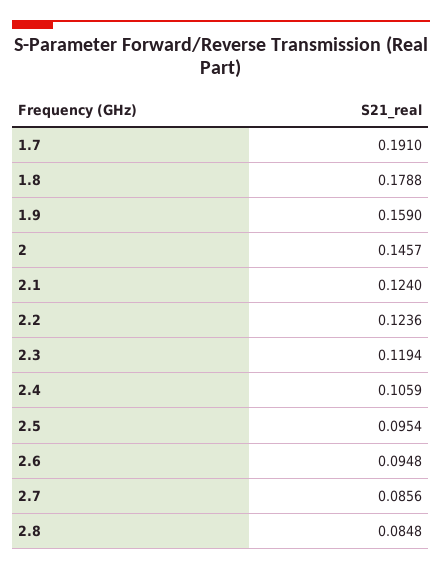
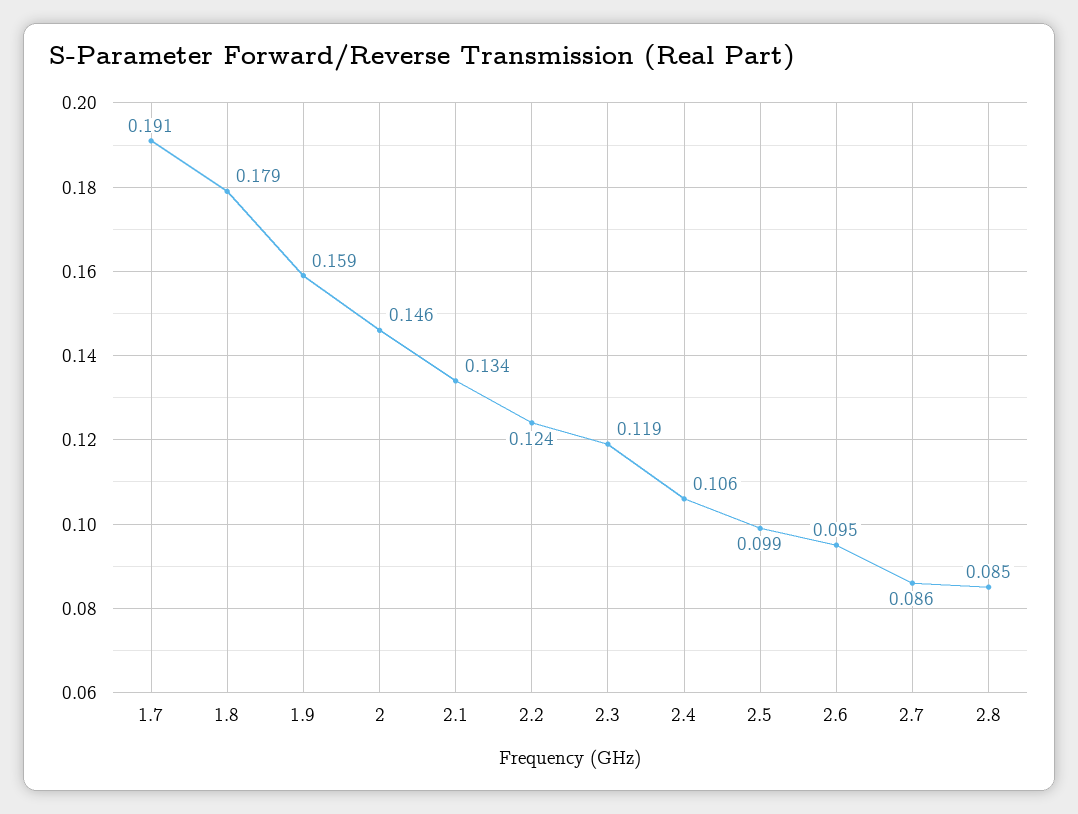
  {
    "1.7": 0.191,
    "1.8": 0.1788,
    "1.9": 0.159,
    "2": 0.1457,
-   "2.1": 0.124,
+   "2.1": 0.134,
    "2.2": 0.1236,
    "2.3": 0.1194,
    "2.4": 0.1059,
-   "2.5": 0.0954,
+   "2.5": 0.099,
    "2.6": 0.0948,
    "2.7": 0.0856,
    "2.8": 0.0848
  }

